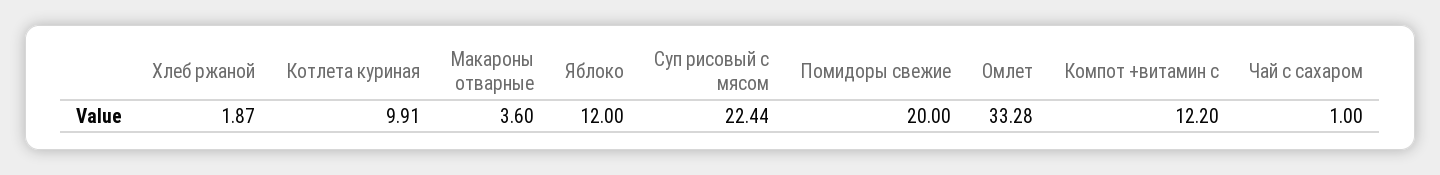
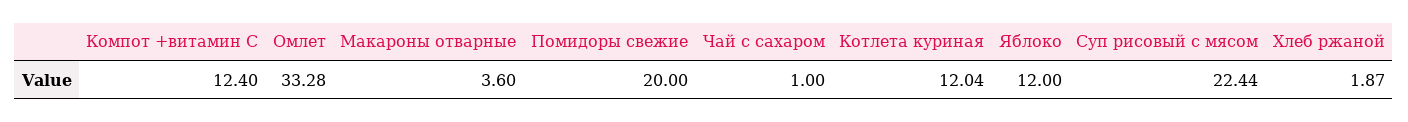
  {
    "Хлеб ржаной": 1.87,
-   "Котлета куриная": 9.91,
+   "Котлета куриная": 12.04,
    "Макароны отварные": 3.6,
    "Яблоко": 12,
    "Суп рисовый с мясом": 22.44,
    "Помидоры свежие": 20,
    "Омлет": 33.28,
-   "Компот +витамин с": 12.2,
+   "Компот +витамин с": 12.4,
    "Чай с сахаром": 1
  }

